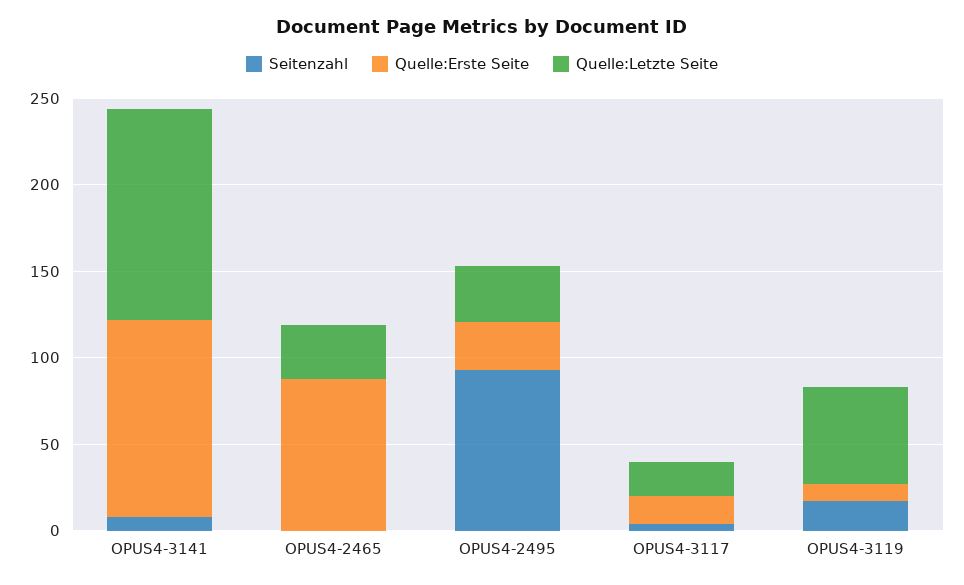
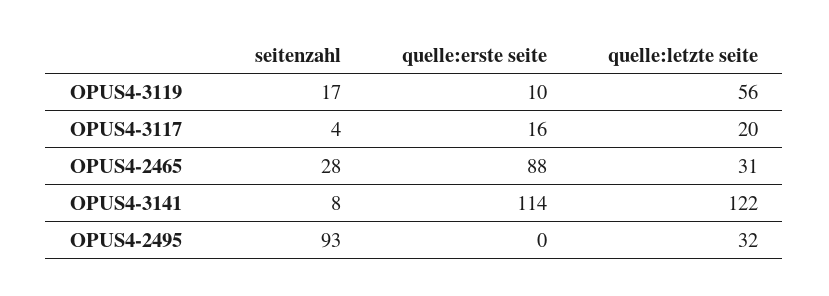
  {
    "Seitenzahl": {
      "OPUS4-3141": 8,
-     "OPUS4-2465": 0,
+     "OPUS4-2465": 28,
      "OPUS4-2495": 93,
      "OPUS4-3117": 4,
      "OPUS4-3119": 17
    },
    "Quelle:Erste Seite": {
      "OPUS4-3141": 114,
      "OPUS4-2465": 88,
-     "OPUS4-2495": 30,
+     "OPUS4-2495": 0,
      "OPUS4-3117": 16,
      "OPUS4-3119": 10
    },
    "Quelle:Letzte Seite": {
      "OPUS4-3141": 122,
      "OPUS4-2465": 31,
      "OPUS4-2495": 32,
      "OPUS4-3117": 20,
      "OPUS4-3119": 56
    }
  }

